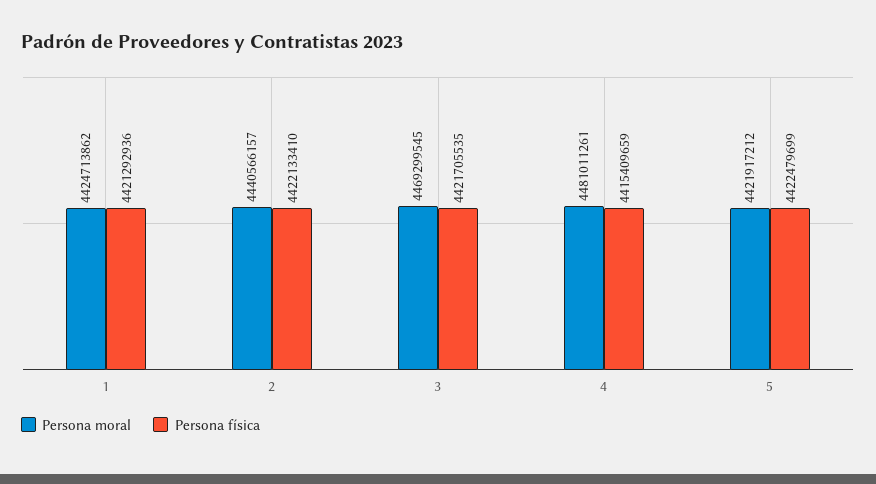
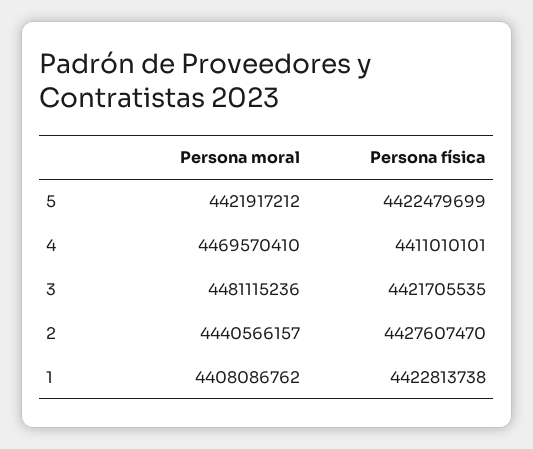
  {
    "Persona moral": {
-     "1": 4424713862,
+     "1": 4408086762,
      "2": 4440566157,
-     "3": 4469299545,
+     "3": 4481115236,
-     "4": 4481011261,
+     "4": 4469570410,
      "5": 4421917212
    },
    "Persona física": {
-     "1": 4421292936,
+     "1": 4422813738,
-     "2": 4422133410,
+     "2": 4427607470,
      "3": 4421705535,
-     "4": 4415409659,
+     "4": 4411010101,
      "5": 4422479699
    }
  }

